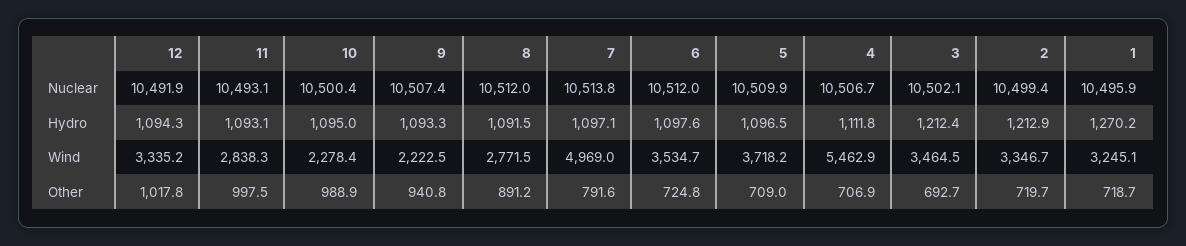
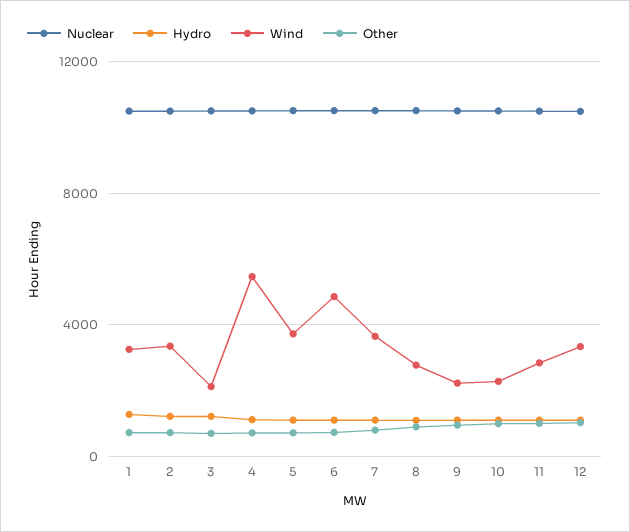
  {
    "Nuclear": {
      "12": 10491.9,
      "11": 10493.1,
      "10": 10500.4,
      "9": 10507.4,
      "8": 10512,
      "7": 10513.8,
      "6": 10512,
      "5": 10509.9,
      "4": 10506.7,
      "3": 10502.1,
      "2": 10499.4,
      "1": 10495.9
    },
    "Hydro": {
      "12": 1094.3,
      "11": 1093.1,
      "10": 1095,
      "9": 1093.3,
      "8": 1091.5,
      "7": 1097.1,
      "6": 1097.6,
      "5": 1096.5,
      "4": 1111.8,
      "3": 1212.4,
      "2": 1212.9,
      "1": 1270.2
    },
    "Wind": {
      "12": 3335.2,
      "11": 2838.3,
      "10": 2278.4,
      "9": 2222.5,
      "8": 2771.5,
-     "7": 4969,
+     "7": 3500,
-     "6": 3534.7,
+     "6": 5000,
      "5": 3718.2,
      "4": 5462.9,
-     "3": 3464.5,
+     "3": 2000,
      "2": 3346.7,
      "1": 3245.1
    },
    "Other": {
      "12": 1017.8,
      "11": 997.5,
      "10": 988.9,
      "9": 940.8,
      "8": 891.2,
      "7": 791.6,
      "6": 724.8,
      "5": 709,
      "4": 706.9,
      "3": 692.7,
      "2": 719.7,
      "1": 718.7
    }
  }

